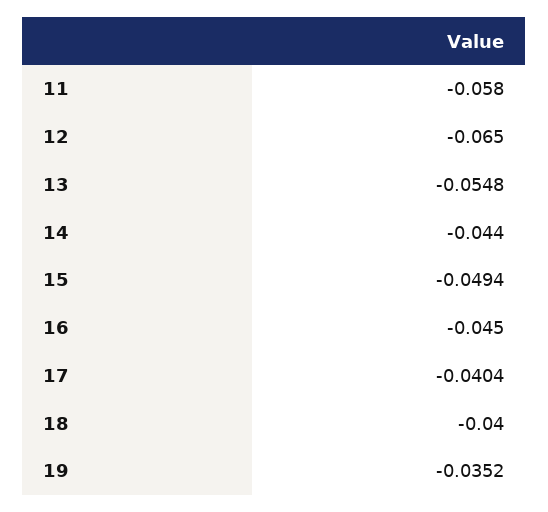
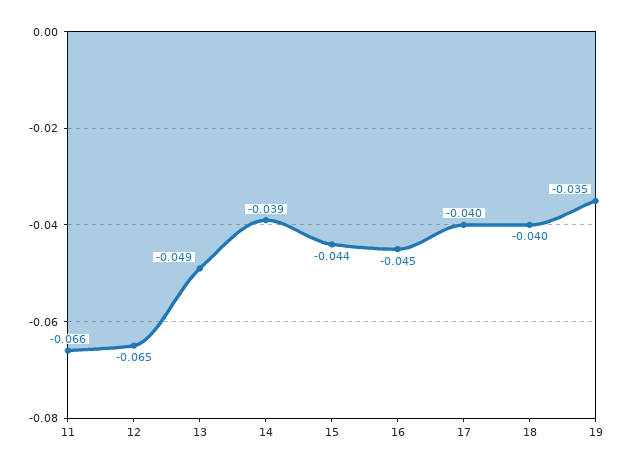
  {
-   "11": -0.058,
+   "11": -0.066,
    "12": -0.065,
-   "13": -0.0548,
+   "13": -0.049,
-   "14": -0.044,
+   "14": -0.039,
-   "15": -0.0494,
+   "15": -0.044,
    "16": -0.045,
    "17": -0.0404,
    "18": -0.04,
    "19": -0.0352
  }

